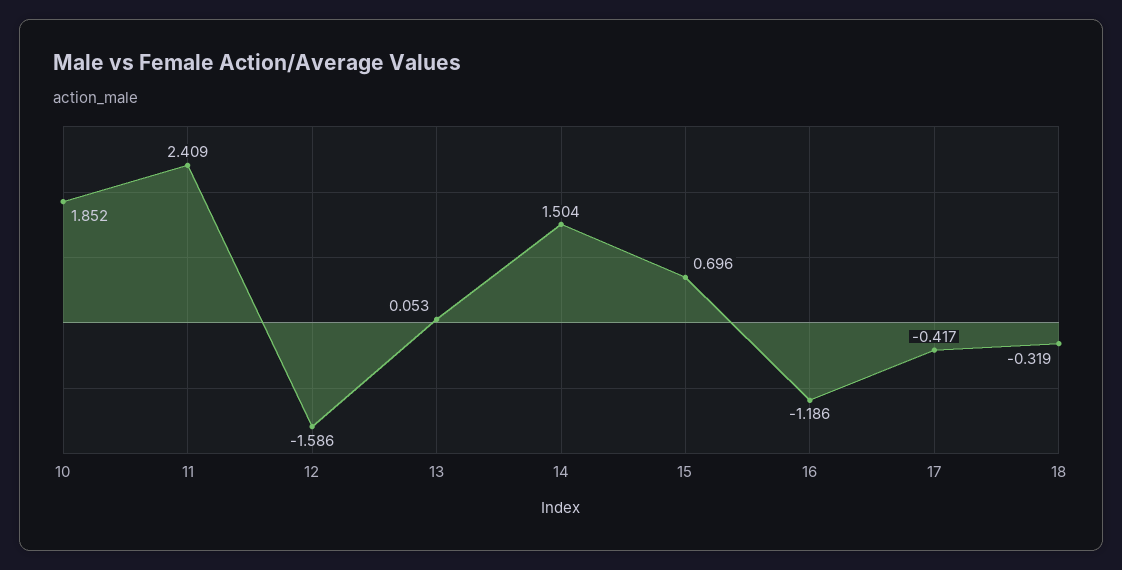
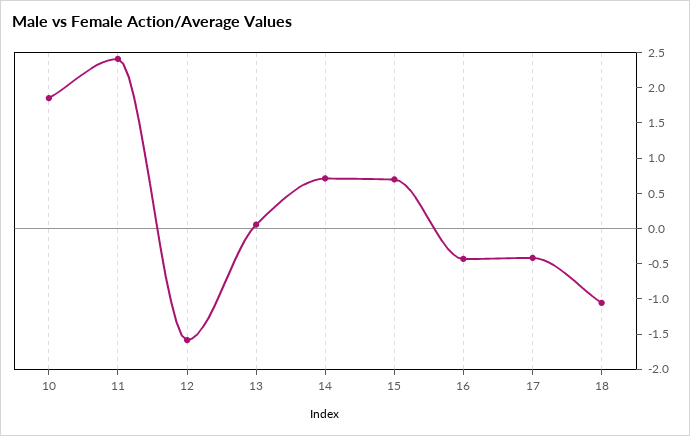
  {
    "10": 1.852,
    "11": 2.409,
    "12": -1.586,
    "13": 0.053,
-   "14": 1.504,
+   "14": 0.75,
    "15": 0.696,
-   "16": -1.186,
+   "16": -0.5,
    "17": -0.417,
-   "18": -0.319
+   "18": -1
  }

